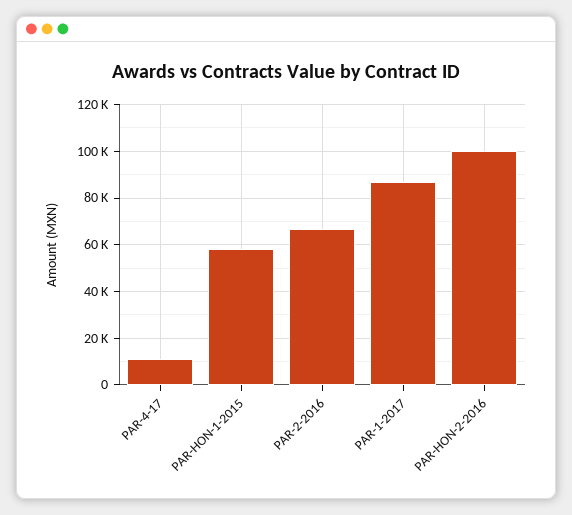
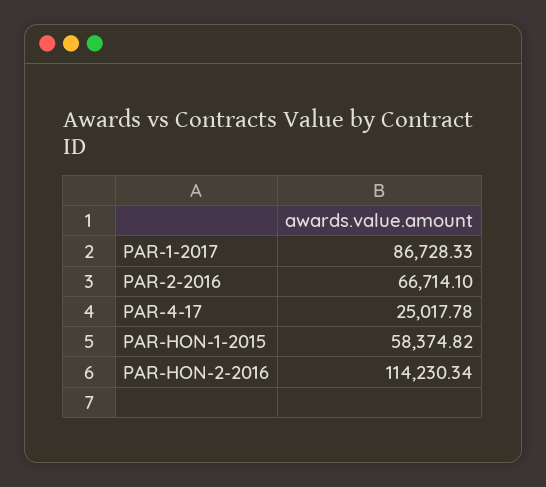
  {
-   "PAR-4-17": 10000,
+   "PAR-4-17": 25017.78,
    "PAR-HON-1-2015": 58374.82,
    "PAR-2-2016": 66714.1,
    "PAR-1-2017": 86728.33,
-   "PAR-HON-2-2016": 100000
+   "PAR-HON-2-2016": 114230.34
  }

